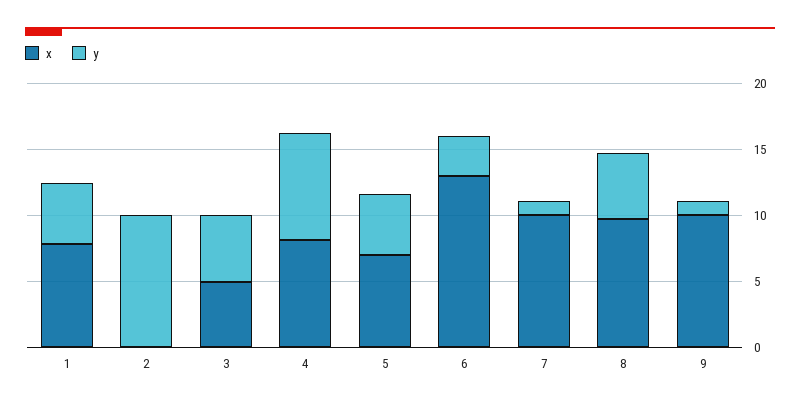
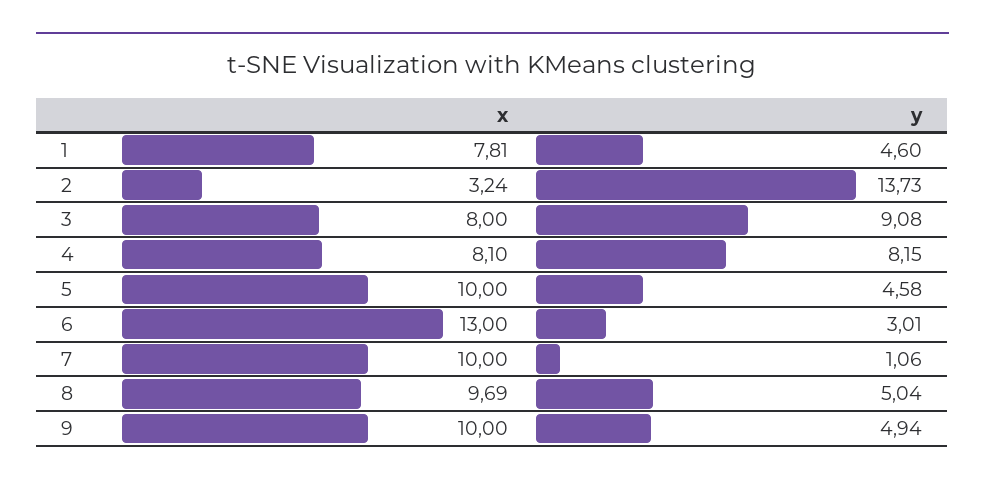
  {
    "x": {
      "1": 7.81,
-     "2": 0,
+     "2": 3.24,
-     "3": 5,
+     "3": 8,
      "4": 8.1,
-     "5": 7,
+     "5": 10,
      "6": 13,
      "7": 10,
      "8": 9.69,
      "9": 10
    },
    "y": {
      "1": 4.6,
-     "2": 10,
+     "2": 13.73,
-     "3": 5,
+     "3": 9.08,
      "4": 8.15,
      "5": 4.58,
      "6": 3.01,
      "7": 1.06,
      "8": 5.04,
-     "9": 1
+     "9": 4.94
    }
  }

